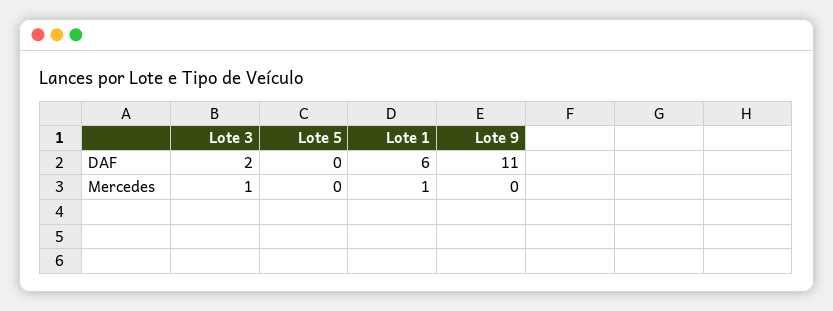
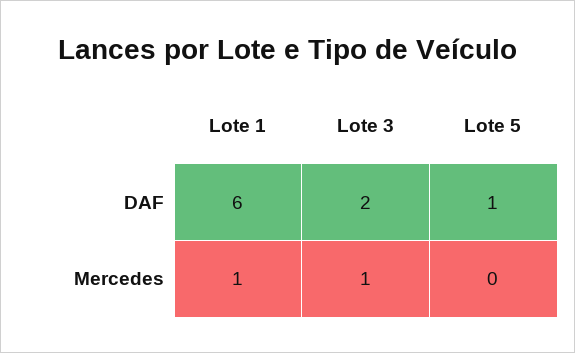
  {
    "Lote 3": {
      "DAF": 2,
      "Mercedes": 1
    },
    "Lote 5": {
-     "DAF": 0,
+     "DAF": 1,
      "Mercedes": 0
    },
    "Lote 1": {
      "DAF": 6,
      "Mercedes": 1
-   },
+   }
-   "Lote 9": {
-     "DAF": 11,
-     "Mercedes": 0
-   }
  }

